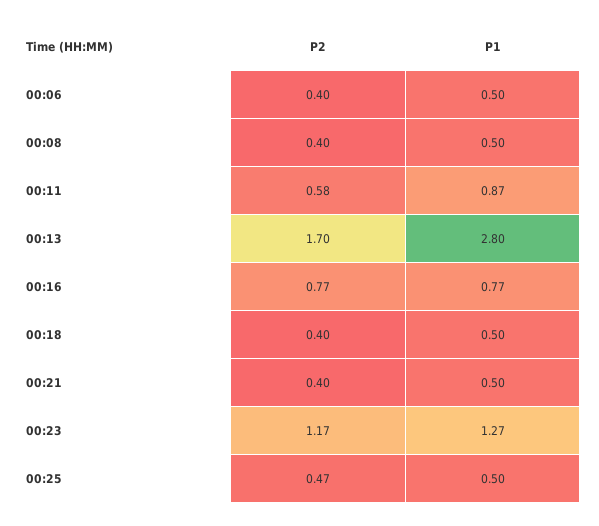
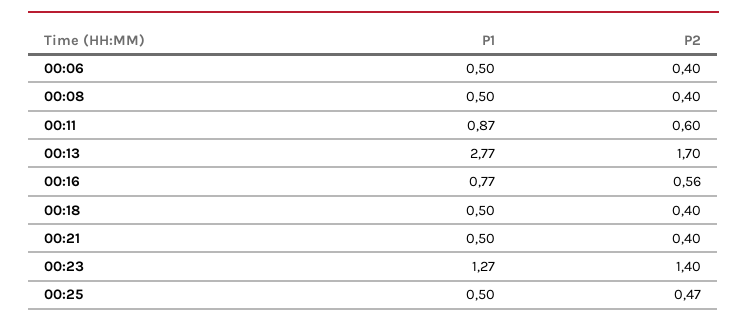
  {
    "P2": {
      "00:06": 0.4,
      "00:08": 0.4,
-     "00:11": 0.58,
+     "00:11": 0.6,
      "00:13": 1.7,
-     "00:16": 0.77,
+     "00:16": 0.56,
      "00:18": 0.4,
      "00:21": 0.4,
-     "00:23": 1.17,
+     "00:23": 1.4,
      "00:25": 0.47
    },
    "P1": {
      "00:06": 0.5,
      "00:08": 0.5,
      "00:11": 0.87,
-     "00:13": 2.8,
+     "00:13": 2.77,
      "00:16": 0.77,
      "00:18": 0.5,
      "00:21": 0.5,
      "00:23": 1.27,
      "00:25": 0.5
    }
  }

